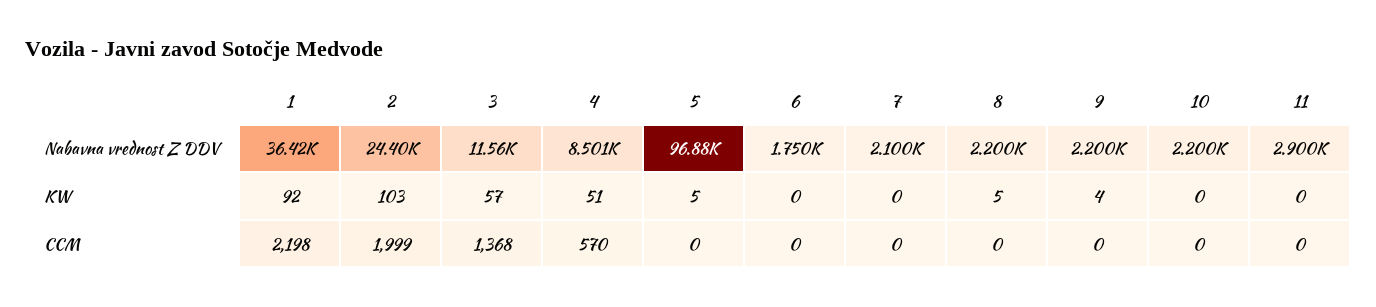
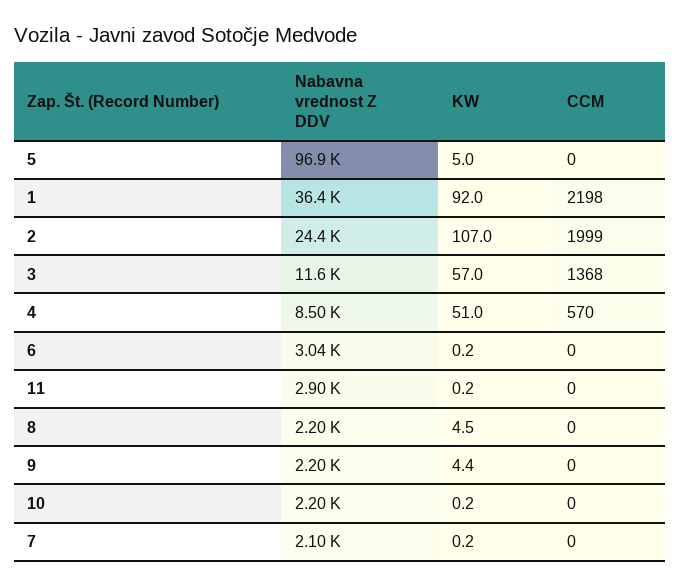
  {
    "1": {
      "Nabavna vrednost Z DDV": 36420,
      "KW": 92,
      "CCM": 2198
    },
    "2": {
      "Nabavna vrednost Z DDV": 24400,
-     "KW": 103,
+     "KW": 107,
      "CCM": 1999
    },
    "3": {
      "Nabavna vrednost Z DDV": 11560,
      "KW": 57,
      "CCM": 1368
    },
    "4": {
      "Nabavna vrednost Z DDV": 8501,
      "KW": 51,
      "CCM": 570
    },
    "5": {
      "Nabavna vrednost Z DDV": 96880,
      "KW": 5,
      "CCM": 0
    },
    "6": {
-     "Nabavna vrednost Z DDV": 1750,
+     "Nabavna vrednost Z DDV": 3040,
      "KW": 0.2,
      "CCM": 0
    },
    "7": {
      "Nabavna vrednost Z DDV": 2100,
      "KW": 0.2,
      "CCM": 0
    },
    "8": {
      "Nabavna vrednost Z DDV": 2200,
      "KW": 4.5,
      "CCM": 0
    },
    "9": {
      "Nabavna vrednost Z DDV": 2200,
      "KW": 4.4,
      "CCM": 0
    },
    "10": {
      "Nabavna vrednost Z DDV": 2200,
      "KW": 0.2,
      "CCM": 0
    },
    "11": {
      "Nabavna vrednost Z DDV": 2900,
      "KW": 0.2,
      "CCM": 0
    }
  }

